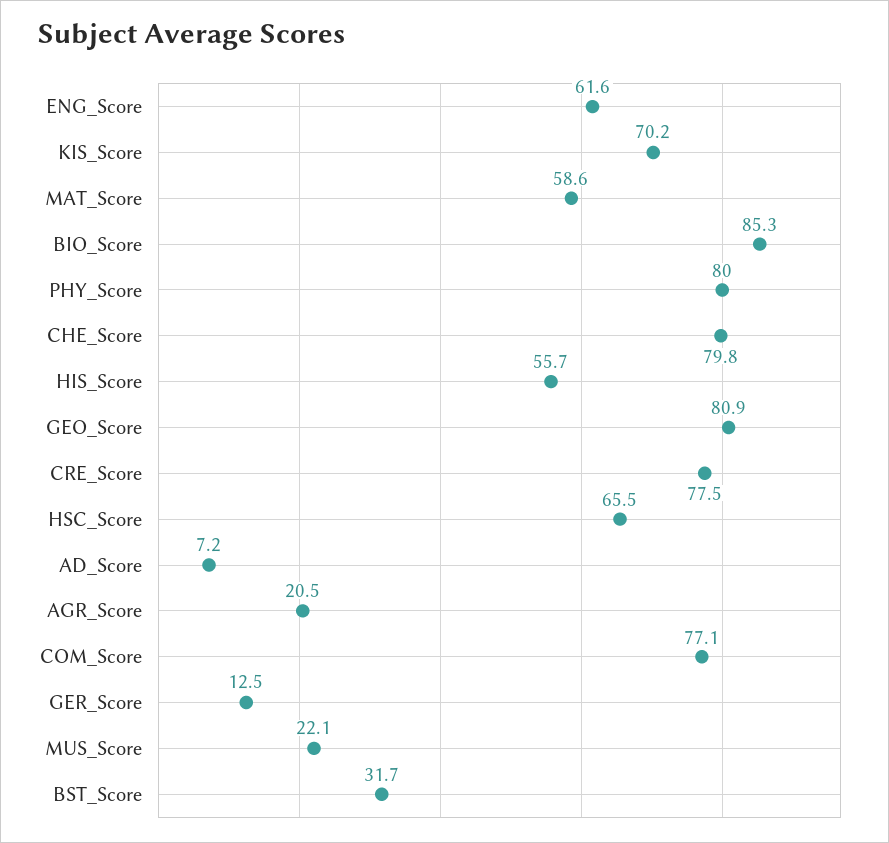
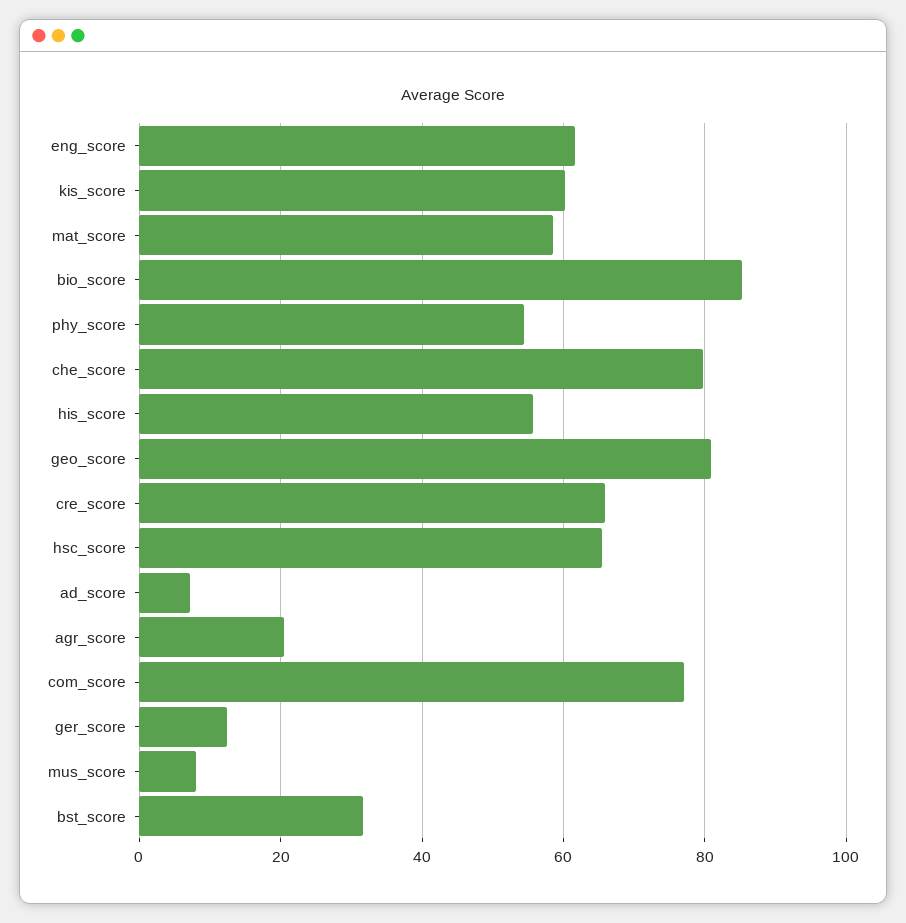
  {
    "ENG_Score": 61.6,
-   "KIS_Score": 70.2,
+   "KIS_Score": 60,
    "MAT_Score": 58.6,
    "BIO_Score": 85.3,
-   "PHY_Score": 80,
+   "PHY_Score": 54,
    "CHE_Score": 79.8,
    "HIS_Score": 55.7,
    "GEO_Score": 80.9,
-   "CRE_Score": 77.5,
+   "CRE_Score": 66,
    "HSC_Score": 65.5,
    "AD_Score": 7.2,
    "AGR_Score": 20.5,
    "COM_Score": 77.1,
    "GER_Score": 12.5,
-   "MUS_Score": 22.1,
+   "MUS_Score": 8,
    "BST_Score": 31.7
  }

